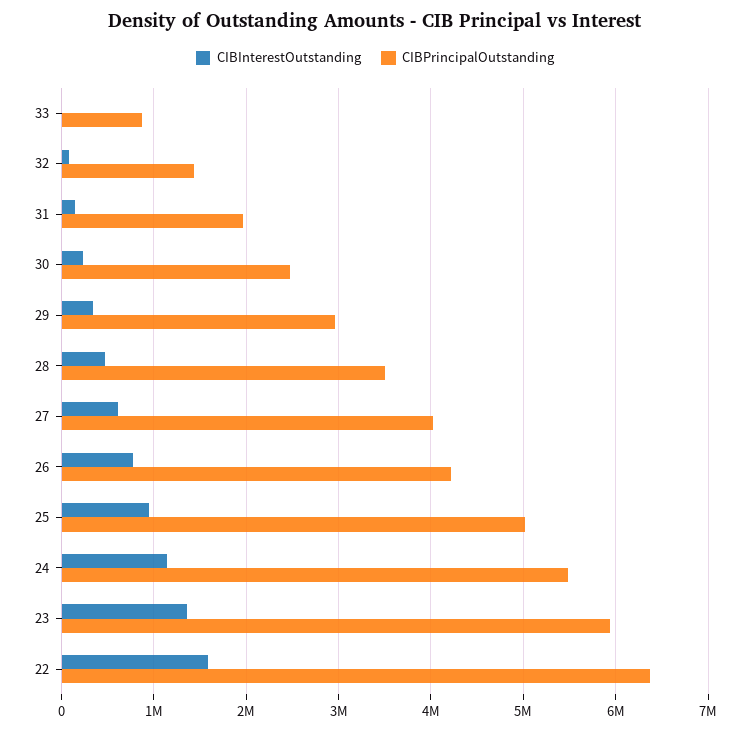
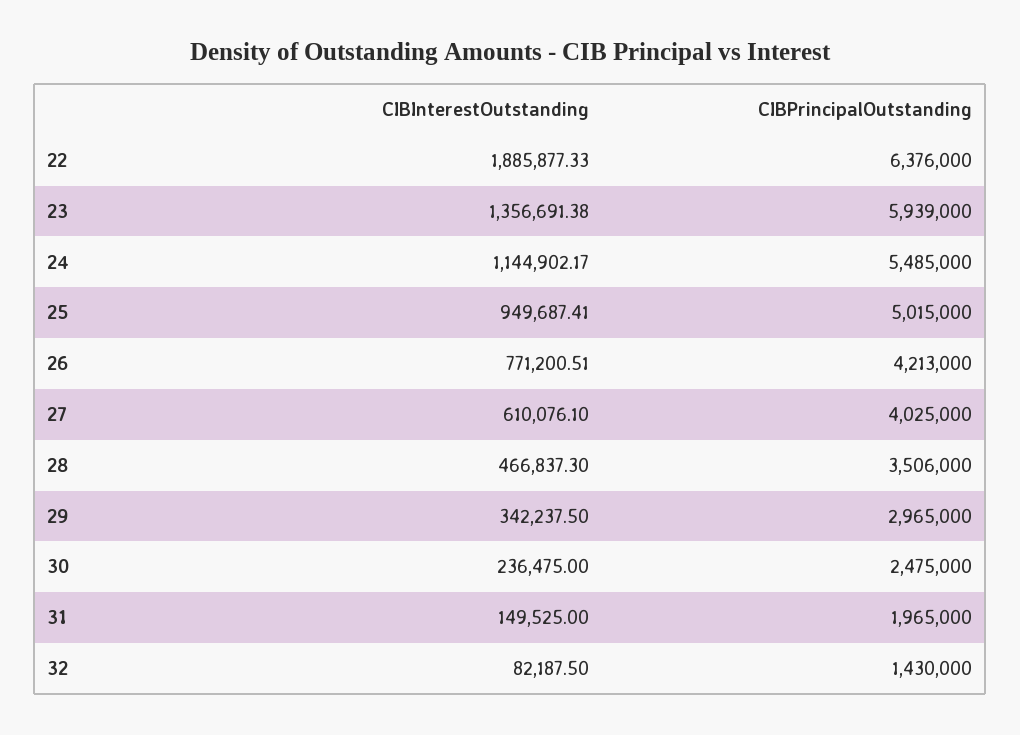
  {
    "CIBInterestOutstanding": {
-     "33": 0,
      "32": 82187.5,
      "31": 149525,
      "30": 236475,
      "29": 342237.5,
      "28": 466837.3,
      "27": 610076.1,
      "26": 771200.51,
      "25": 949687.41,
      "24": 1144902.17,
      "23": 1356691.38,
-     "22": 1600000
+     "22": 1885877.33
    },
    "CIBPrincipalOutstanding": {
-     "33": 900000,
      "32": 1430000,
      "31": 1965000,
      "30": 2475000,
      "29": 2965000,
      "28": 3506000,
      "27": 4025000,
      "26": 4213000,
      "25": 5015000,
      "24": 5485000,
      "23": 5939000,
      "22": 6376000
    }
  }

